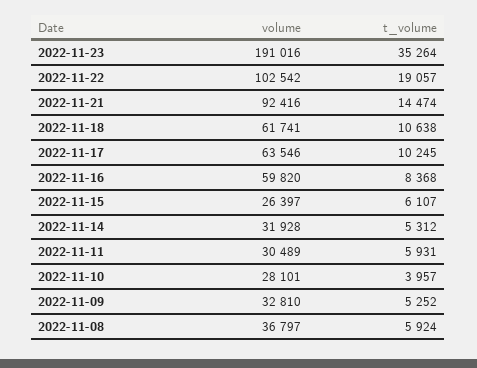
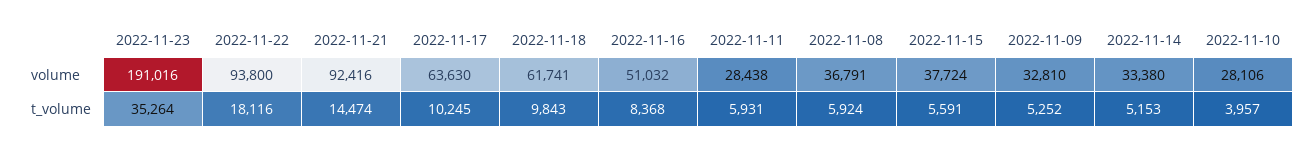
  {
    "volume": {
      "2022-11-23": 191016,
-     "2022-11-22": 102542,
+     "2022-11-22": 93800,
      "2022-11-21": 92416,
      "2022-11-18": 61741,
-     "2022-11-17": 63546,
+     "2022-11-17": 63630,
-     "2022-11-16": 59820,
+     "2022-11-16": 51032,
-     "2022-11-15": 26397,
+     "2022-11-15": 37724,
-     "2022-11-14": 31928,
+     "2022-11-14": 33380,
-     "2022-11-11": 30489,
+     "2022-11-11": 28438,
-     "2022-11-10": 28101,
+     "2022-11-10": 28106,
      "2022-11-09": 32810,
-     "2022-11-08": 36797
+     "2022-11-08": 36791
    },
    "t_volume": {
      "2022-11-23": 35264,
-     "2022-11-22": 19057,
+     "2022-11-22": 18116,
      "2022-11-21": 14474,
-     "2022-11-18": 10638,
+     "2022-11-18": 9843,
      "2022-11-17": 10245,
      "2022-11-16": 8368,
-     "2022-11-15": 6107,
+     "2022-11-15": 5591,
-     "2022-11-14": 5312,
+     "2022-11-14": 5153,
      "2022-11-11": 5931,
      "2022-11-10": 3957,
      "2022-11-09": 5252,
      "2022-11-08": 5924
    }
  }

